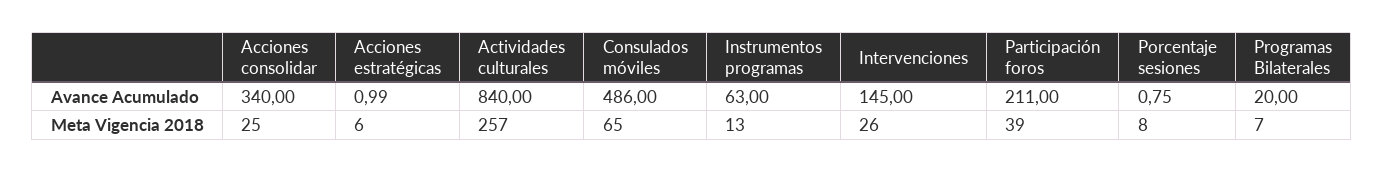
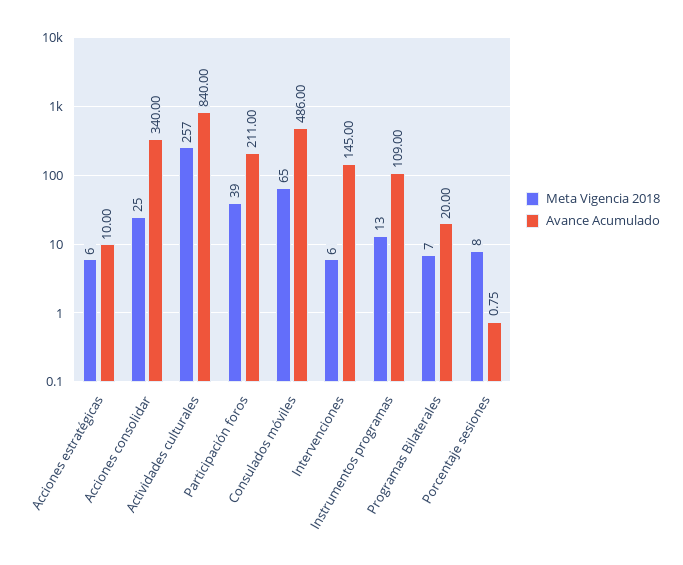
  {
    "Avance Acumulado": {
      "Acciones consolidar": 340,
-     "Acciones estratégicas": 0.99,
+     "Acciones estratégicas": 10,
      "Actividades culturales": 840,
      "Consulados móviles": 486,
-     "Instrumentos programas": 63,
+     "Instrumentos programas": 109,
      "Intervenciones": 145,
      "Participación foros": 211,
      "Porcentaje sesiones": 0.75,
      "Programas Bilaterales": 20
    },
    "Meta Vigencia 2018": {
      "Acciones consolidar": 25,
      "Acciones estratégicas": 6,
      "Actividades culturales": 257,
      "Consulados móviles": 65,
      "Instrumentos programas": 13,
-     "Intervenciones": 26,
+     "Intervenciones": 6,
      "Participación foros": 39,
      "Porcentaje sesiones": 8,
      "Programas Bilaterales": 7
    }
  }

